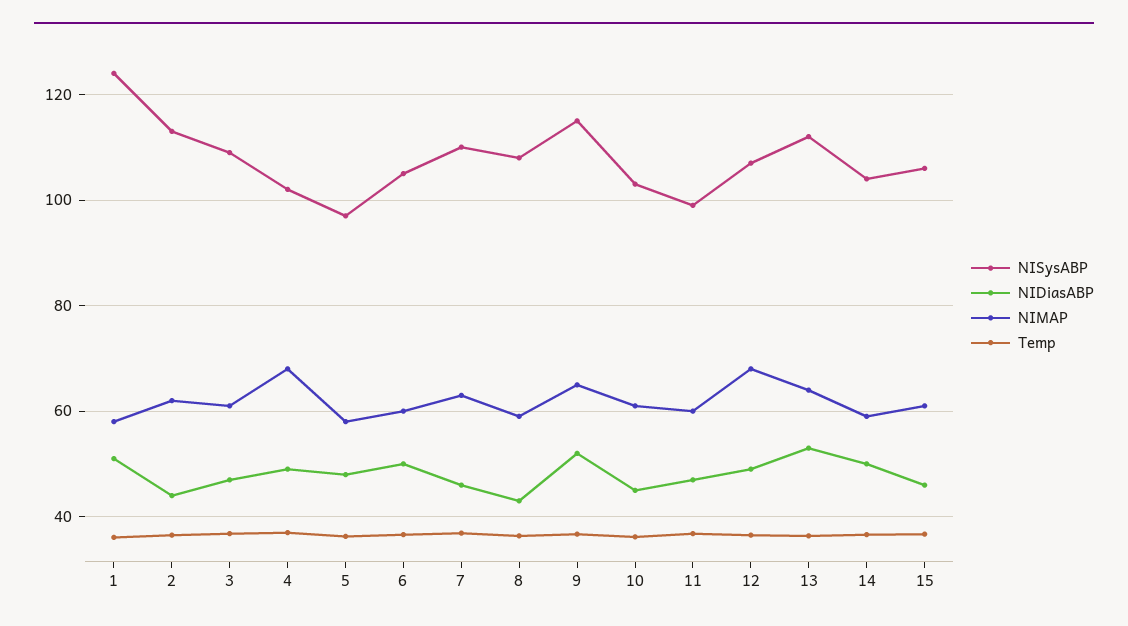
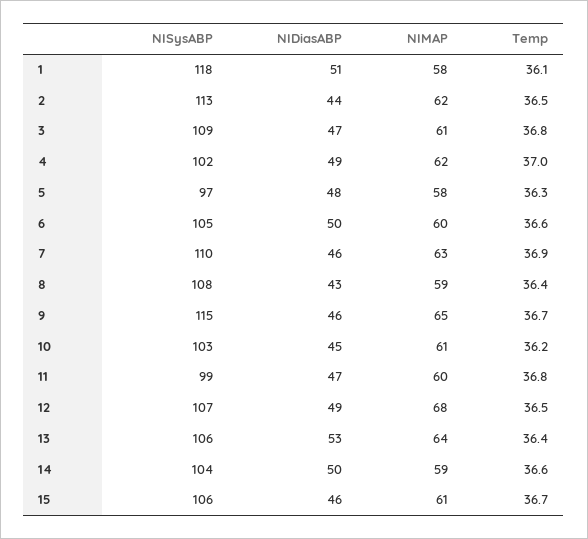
  {
    "NISysABP": {
-     "1": 124,
+     "1": 118,
      "2": 113,
      "3": 109,
      "4": 102,
      "5": 97,
      "6": 105,
      "7": 110,
      "8": 108,
      "9": 115,
      "10": 103,
      "11": 99,
      "12": 107,
-     "13": 112,
+     "13": 106,
      "14": 104,
      "15": 106
    },
    "NIDiasABP": {
      "1": 51,
      "2": 44,
      "3": 47,
      "4": 49,
      "5": 48,
      "6": 50,
      "7": 46,
      "8": 43,
-     "9": 52,
+     "9": 46,
      "10": 45,
      "11": 47,
      "12": 49,
      "13": 53,
      "14": 50,
      "15": 46
    },
    "NIMAP": {
      "1": 58,
      "2": 62,
      "3": 61,
-     "4": 68,
+     "4": 62,
      "5": 58,
      "6": 60,
      "7": 63,
      "8": 59,
      "9": 65,
      "10": 61,
      "11": 60,
      "12": 68,
      "13": 64,
      "14": 59,
      "15": 61
    },
    "Temp": {
      "1": 36.1,
      "2": 36.5,
      "3": 36.8,
      "4": 37,
      "5": 36.3,
      "6": 36.6,
      "7": 36.9,
      "8": 36.4,
      "9": 36.7,
      "10": 36.2,
      "11": 36.8,
      "12": 36.5,
      "13": 36.4,
      "14": 36.6,
      "15": 36.7
    }
  }

